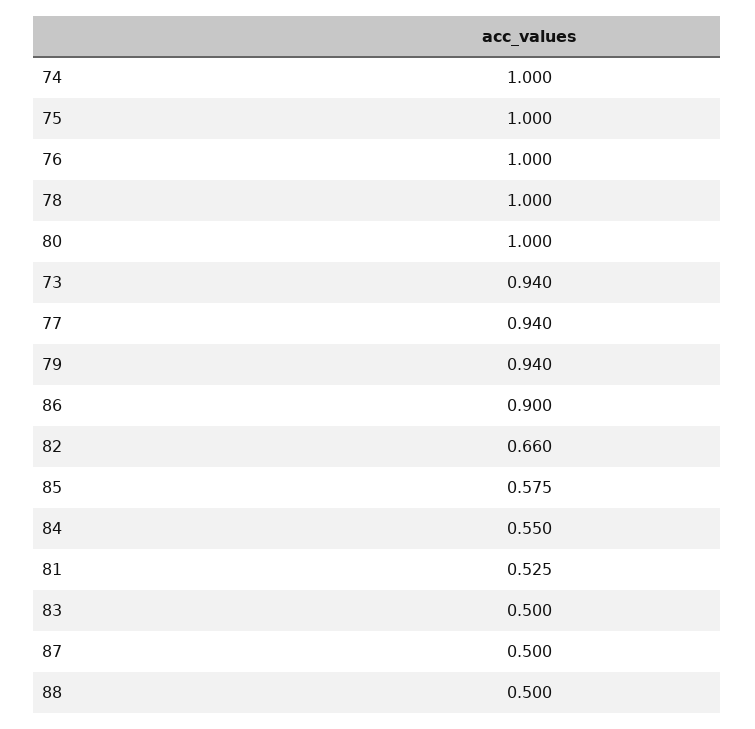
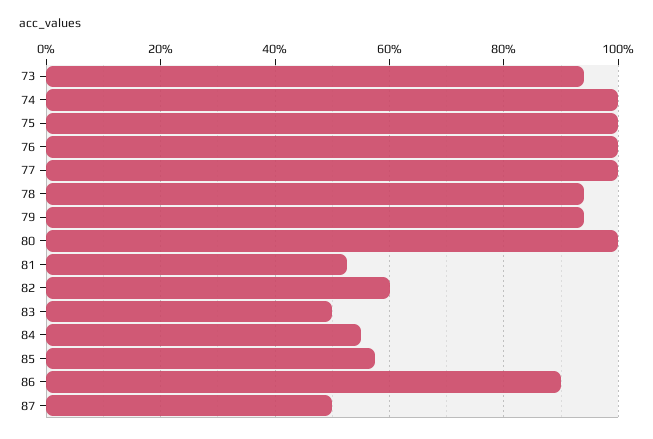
  {
    "74": 1,
    "75": 1,
    "76": 1,
-   "78": 1,
+   "78": 0.94,
    "80": 1,
    "73": 0.94,
-   "77": 0.94,
+   "77": 1,
    "79": 0.94,
    "86": 0.9,
-   "82": 0.66,
+   "82": 0.6,
    "85": 0.575,
    "84": 0.55,
    "81": 0.525,
    "83": 0.5,
-   "87": 0.5,
+   "87": 0.5
-   "88": 0.5
  }

